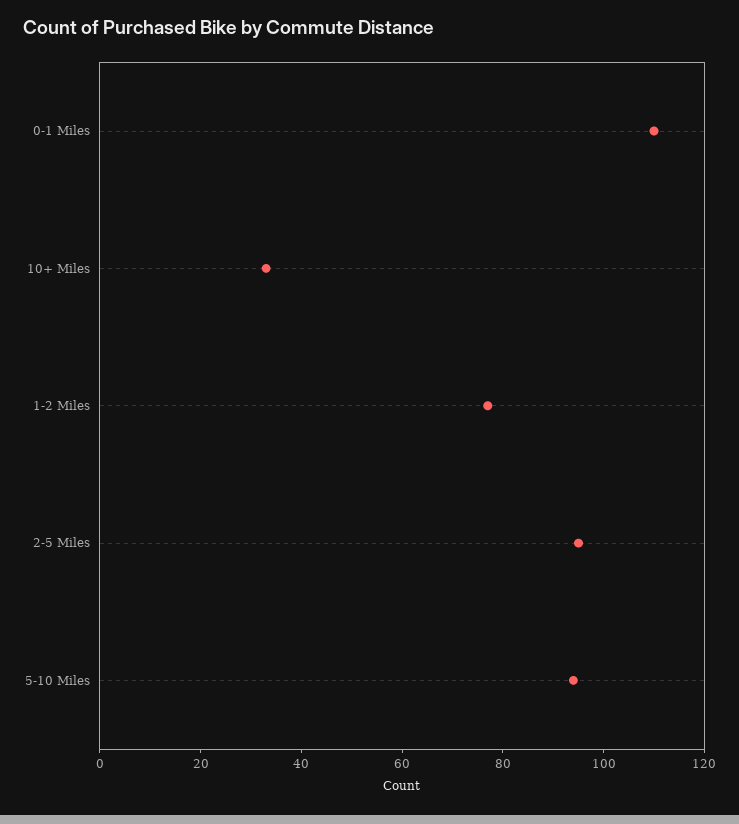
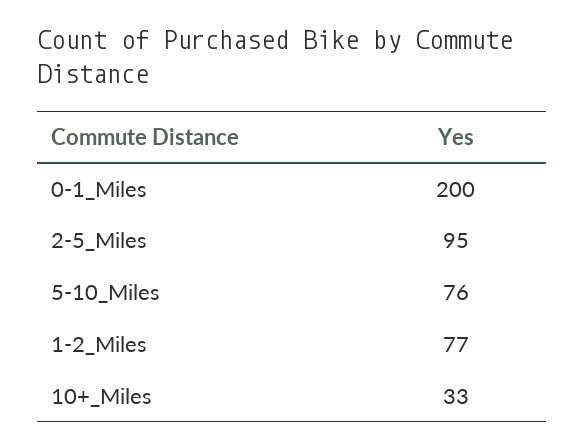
  {
-   "0-1 Miles": 110,
+   "0-1 Miles": 200,
    "10+ Miles": 33,
    "1-2 Miles": 77,
    "2-5 Miles": 95,
-   "5-10 Miles": 95
+   "5-10 Miles": 76
  }

